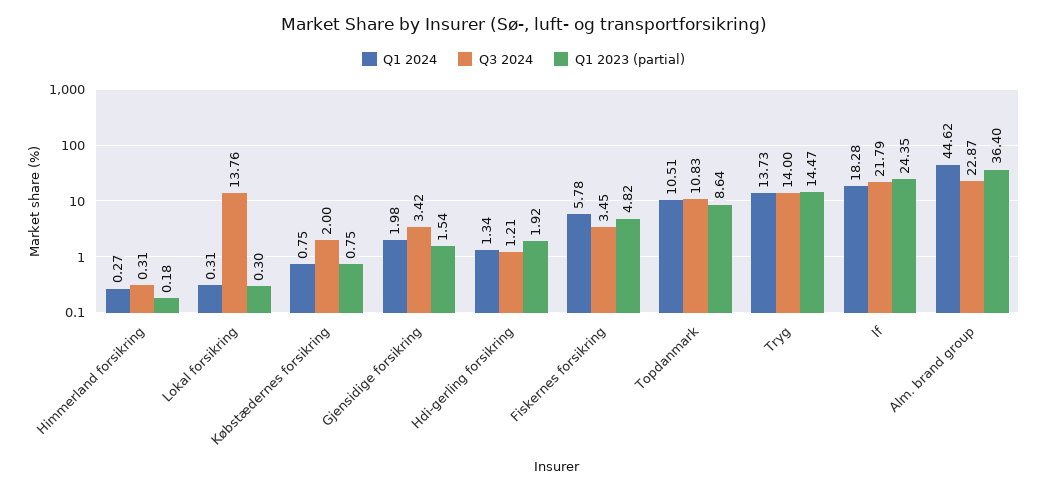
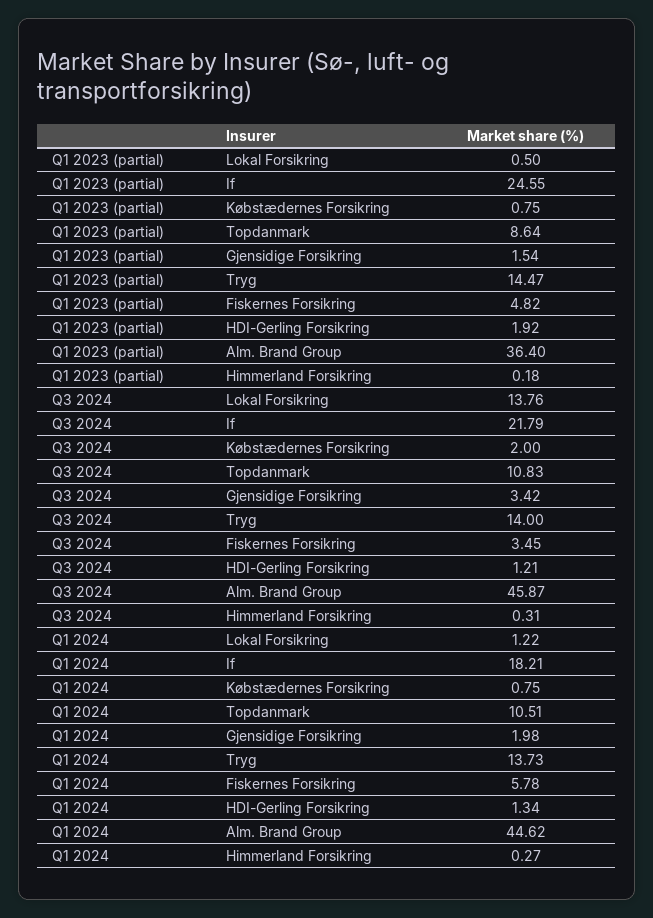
  {
    "Q1 2024": {
      "Himmerland forsikring": 0.27,
-     "Lokal forsikring": 0.31,
+     "Lokal forsikring": 1.22,
      "Købstædernes forsikring": 0.75,
      "Gjensidige forsikring": 1.98,
      "Hdi-gerling forsikring": 1.34,
      "Fiskernes forsikring": 5.78,
      "Topdanmark": 10.51,
      "Tryg": 13.73,
-     "If": 18.28,
+     "If": 18.21,
      "Alm. brand group": 44.62
    },
    "Q3 2024": {
      "Himmerland forsikring": 0.31,
      "Lokal forsikring": 13.76,
      "Købstædernes forsikring": 2,
      "Gjensidige forsikring": 3.42,
      "Hdi-gerling forsikring": 1.21,
      "Fiskernes forsikring": 3.45,
      "Topdanmark": 10.83,
      "Tryg": 14,
      "If": 21.79,
-     "Alm. brand group": 22.87
+     "Alm. brand group": 45.87
    },
    "Q1 2023 (partial)": {
      "Himmerland forsikring": 0.18,
-     "Lokal forsikring": 0.3,
+     "Lokal forsikring": 0.5,
      "Købstædernes forsikring": 0.75,
      "Gjensidige forsikring": 1.54,
      "Hdi-gerling forsikring": 1.92,
      "Fiskernes forsikring": 4.82,
      "Topdanmark": 8.64,
      "Tryg": 14.47,
-     "If": 24.35,
+     "If": 24.55,
      "Alm. brand group": 36.4
    }
  }

